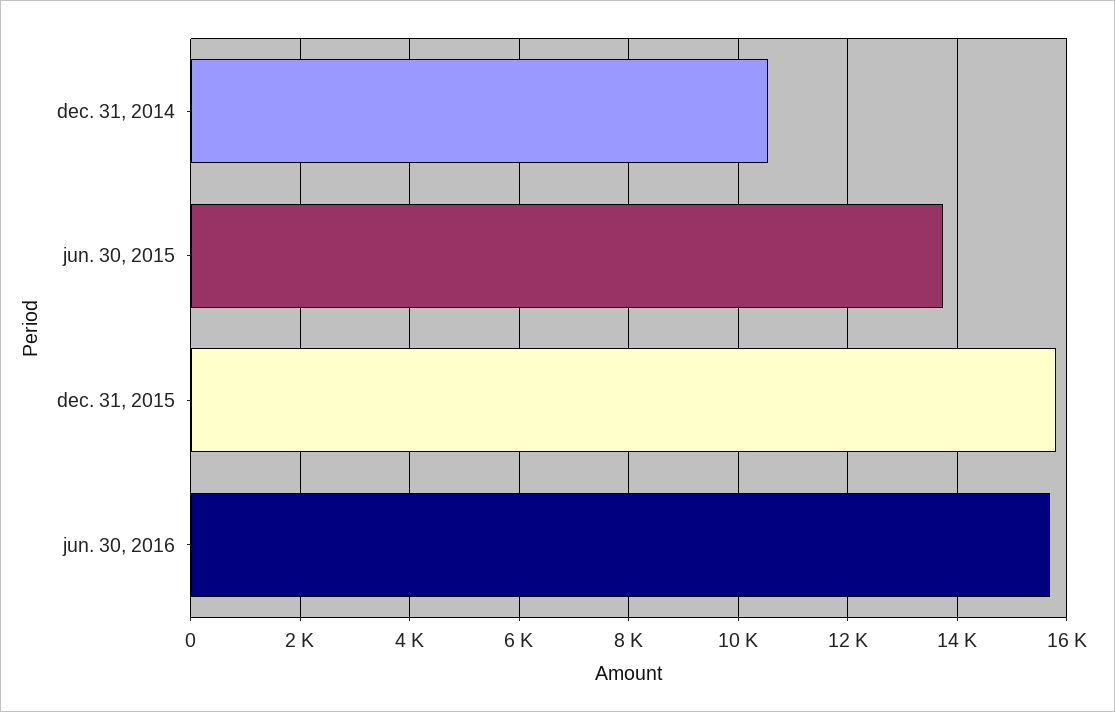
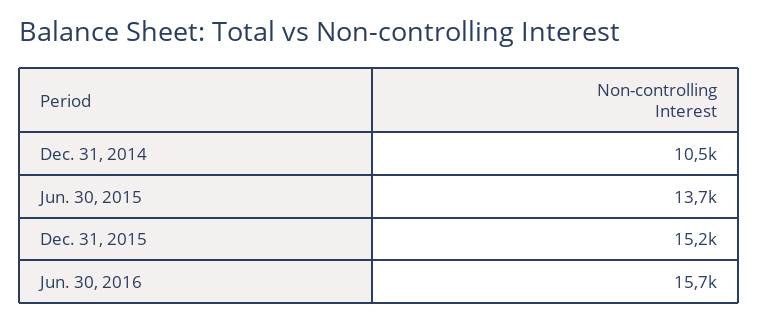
  {
    "dec. 31, 2014": 10500,
    "jun. 30, 2015": 13700,
-   "dec. 31, 2015": 15800,
+   "dec. 31, 2015": 15200,
    "jun. 30, 2016": 15700
  }

